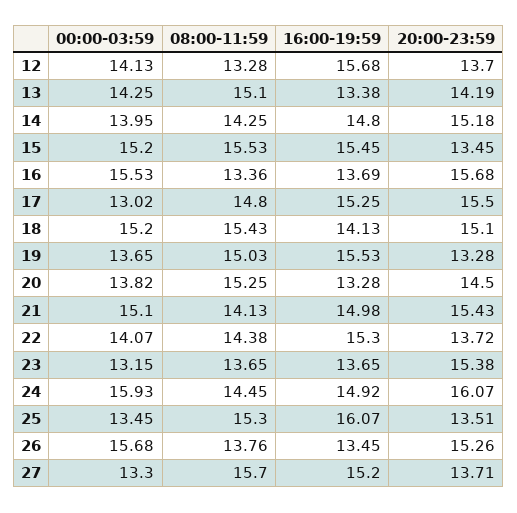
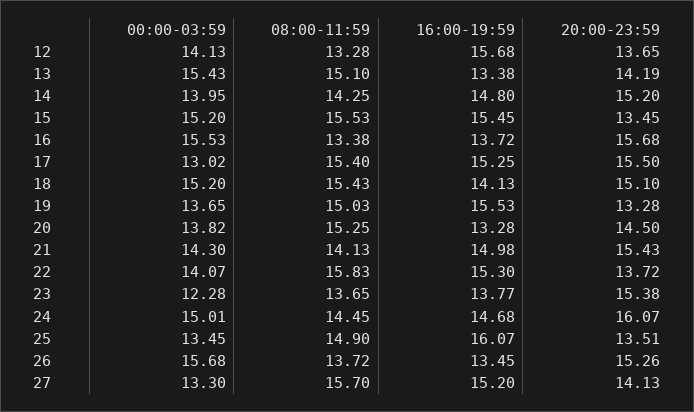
  {
    "00:00-03:59": {
      "12": 14.13,
-     "13": 14.25,
+     "13": 15.43,
      "14": 13.95,
      "15": 15.2,
      "16": 15.53,
      "17": 13.02,
      "18": 15.2,
      "19": 13.65,
      "20": 13.82,
-     "21": 15.1,
+     "21": 14.3,
      "22": 14.07,
-     "23": 13.15,
+     "23": 12.28,
-     "24": 15.93,
+     "24": 15.01,
      "25": 13.45,
      "26": 15.68,
      "27": 13.3
    },
    "08:00-11:59": {
      "12": 13.28,
      "13": 15.1,
      "14": 14.25,
      "15": 15.53,
-     "16": 13.36,
+     "16": 13.38,
-     "17": 14.8,
+     "17": 15.4,
      "18": 15.43,
      "19": 15.03,
      "20": 15.25,
      "21": 14.13,
-     "22": 14.38,
+     "22": 15.83,
      "23": 13.65,
      "24": 14.45,
-     "25": 15.3,
+     "25": 14.9,
-     "26": 13.76,
+     "26": 13.72,
      "27": 15.7
    },
    "16:00-19:59": {
      "12": 15.68,
      "13": 13.38,
      "14": 14.8,
      "15": 15.45,
-     "16": 13.69,
+     "16": 13.72,
      "17": 15.25,
      "18": 14.13,
      "19": 15.53,
      "20": 13.28,
      "21": 14.98,
      "22": 15.3,
-     "23": 13.65,
+     "23": 13.77,
-     "24": 14.92,
+     "24": 14.68,
      "25": 16.07,
      "26": 13.45,
      "27": 15.2
    },
    "20:00-23:59": {
-     "12": 13.7,
+     "12": 13.65,
      "13": 14.19,
-     "14": 15.18,
+     "14": 15.2,
      "15": 13.45,
      "16": 15.68,
      "17": 15.5,
      "18": 15.1,
      "19": 13.28,
      "20": 14.5,
      "21": 15.43,
      "22": 13.72,
      "23": 15.38,
      "24": 16.07,
      "25": 13.51,
      "26": 15.26,
-     "27": 13.71
+     "27": 14.13
    }
  }

